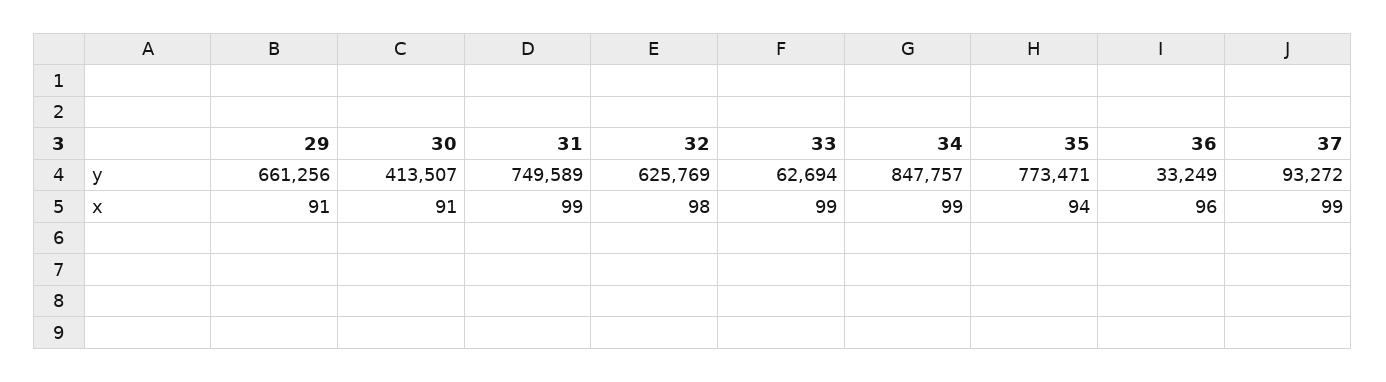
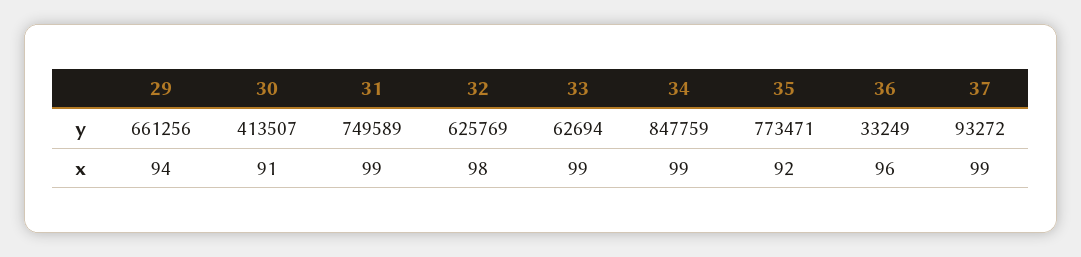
  {
    "29": {
      "y": 661256,
-     "x": 91
+     "x": 94
    },
    "30": {
      "y": 413507,
      "x": 91
    },
    "31": {
      "y": 749589,
      "x": 99
    },
    "32": {
      "y": 625769,
      "x": 98
    },
    "33": {
      "y": 62694,
      "x": 99
    },
    "34": {
-     "y": 847757,
+     "y": 847759,
      "x": 99
    },
    "35": {
      "y": 773471,
-     "x": 94
+     "x": 92
    },
    "36": {
      "y": 33249,
      "x": 96
    },
    "37": {
      "y": 93272,
      "x": 99
    }
  }

